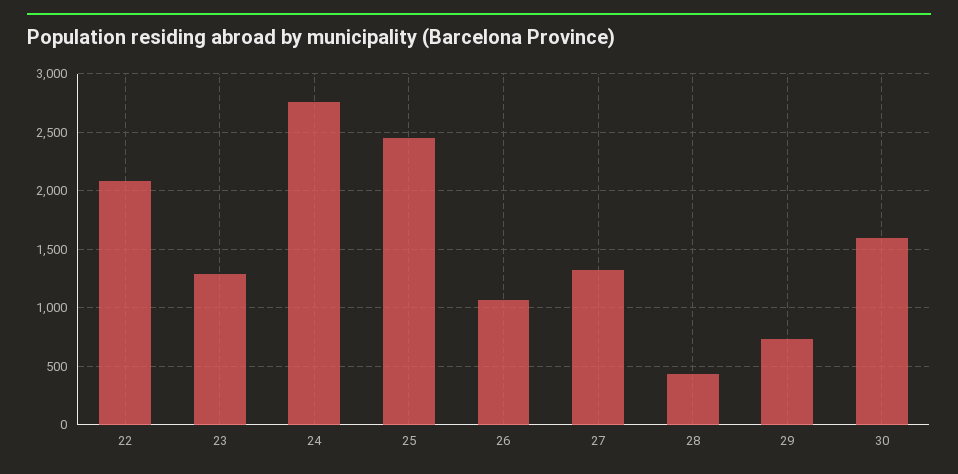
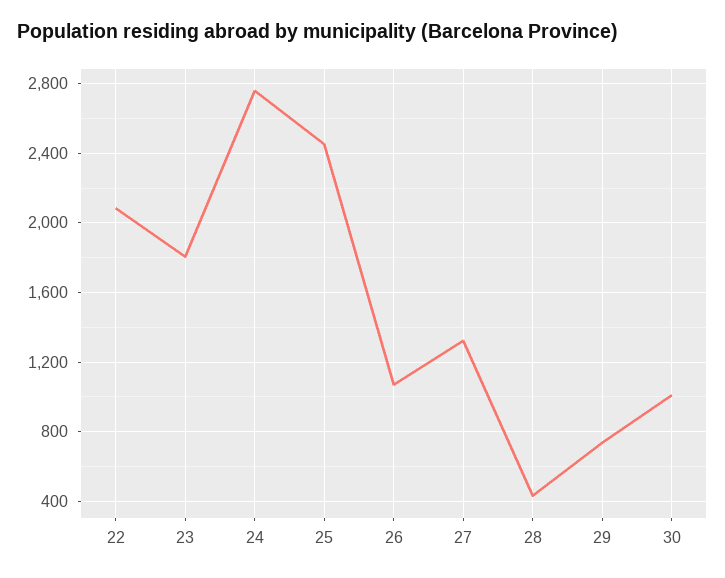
  {
    "22": 2100,
-   "23": 1300,
+   "23": 1800,
    "24": 2750,
    "25": 2450,
    "26": 1050,
    "27": 1300,
    "28": 450,
    "29": 750,
-   "30": 1600
+   "30": 1000
  }

